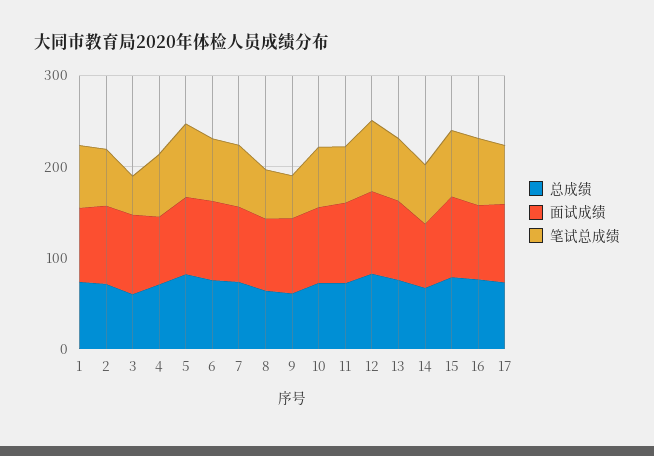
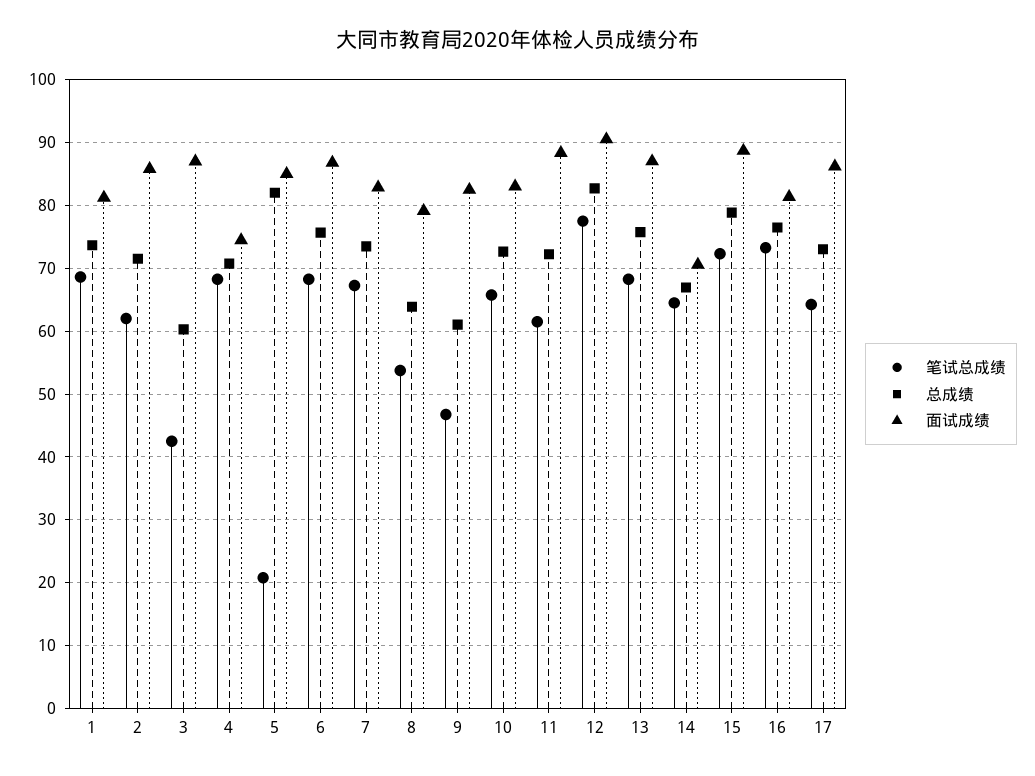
  {
    "总成绩": {
      "1": 74,
      "2": 72,
      "3": 60,
      "4": 71,
      "5": 82,
      "6": 76,
      "7": 73,
      "8": 64,
      "9": 61,
      "10": 73,
      "11": 72,
      "12": 83,
      "13": 76,
      "14": 67,
      "15": 79,
      "16": 76,
      "17": 73
    },
    "面试成绩": {
      "1": 81,
      "2": 86,
      "3": 87,
      "4": 74,
      "5": 85,
      "6": 87,
      "7": 83,
      "8": 79,
      "9": 82,
      "10": 83,
      "11": 88,
      "12": 91,
      "13": 87,
      "14": 71,
      "15": 89,
      "16": 81,
      "17": 86
    },
    "笔试总成绩": {
      "1": 69,
      "2": 62,
      "3": 43,
      "4": 68,
-     "5": 80,
+     "5": 21,
      "6": 68,
      "7": 67,
      "8": 54,
      "9": 47,
      "10": 66,
      "11": 62,
      "12": 78,
      "13": 68,
      "14": 65,
      "15": 72,
      "16": 73,
      "17": 64
    }
  }

